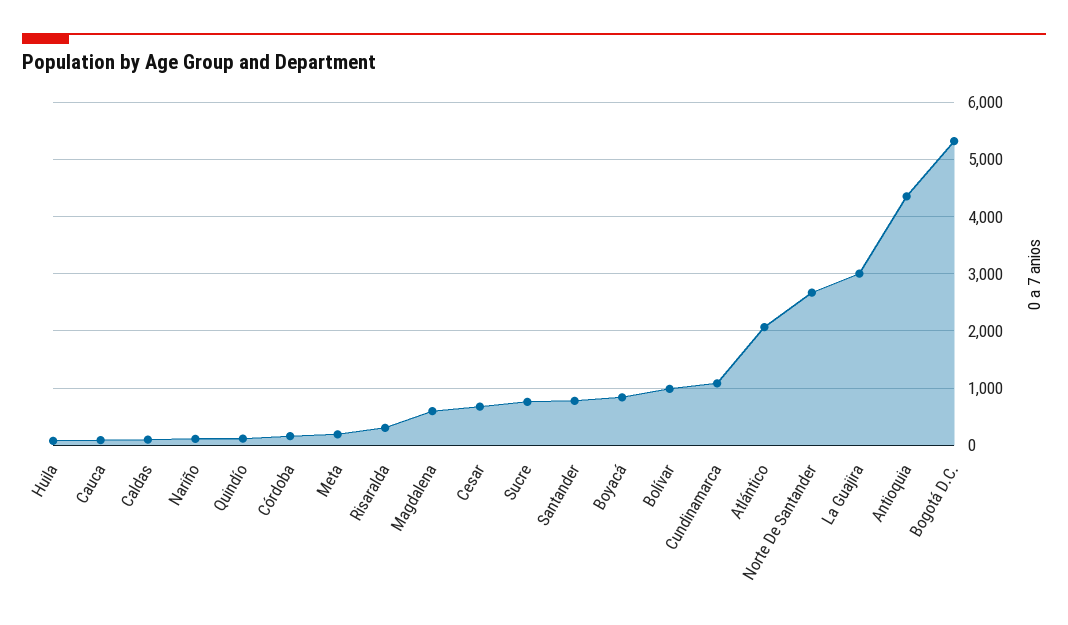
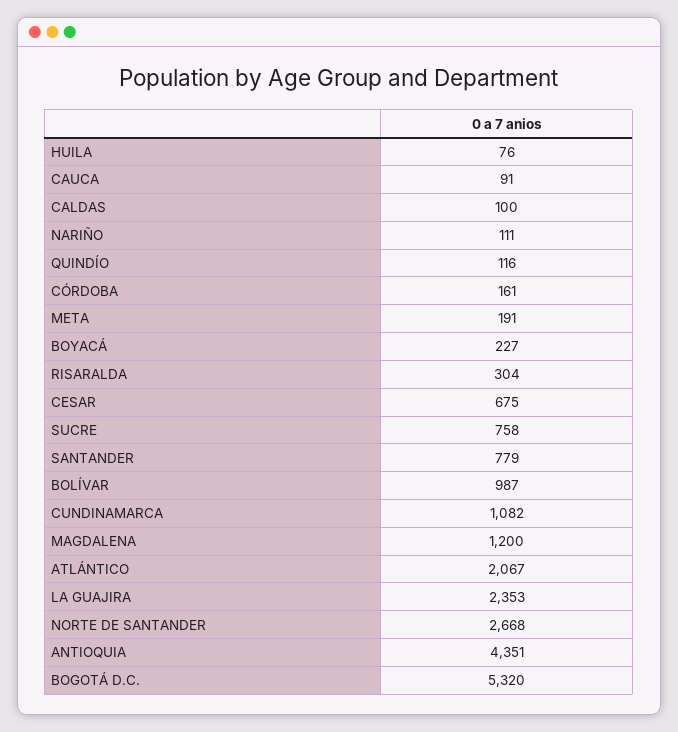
  {
    "Huila": 76,
    "Cauca": 91,
    "Caldas": 100,
    "Nariño": 111,
    "Quindío": 116,
    "Córdoba": 161,
    "Meta": 191,
    "Risaralda": 304,
-   "Magdalena": 600,
+   "Magdalena": 1200,
    "Cesar": 675,
    "Sucre": 758,
    "Santander": 779,
-   "Boyacá": 800,
+   "Boyacá": 227,
    "Bolívar": 987,
    "Cundinamarca": 1082,
    "Atlántico": 2067,
    "Norte De Santander": 2668,
-   "La Guajira": 3000,
+   "La Guajira": 2353,
    "Antioquia": 4351,
    "Bogotá D.C.": 5320
  }

